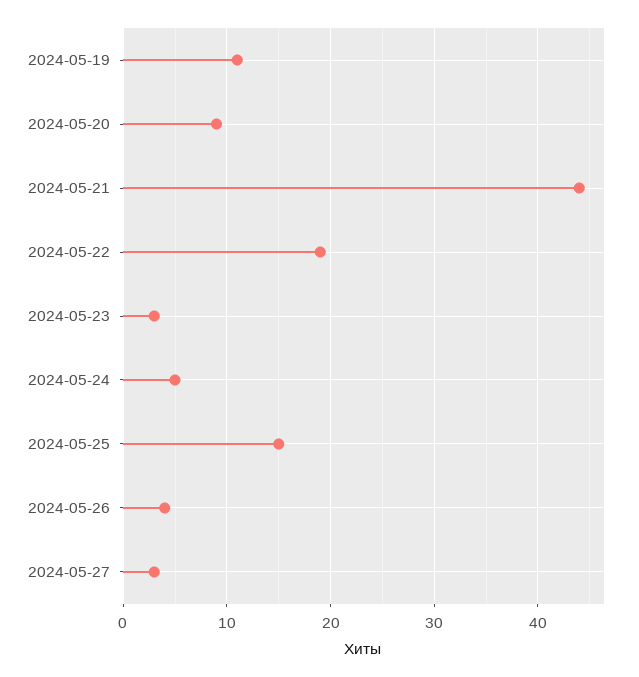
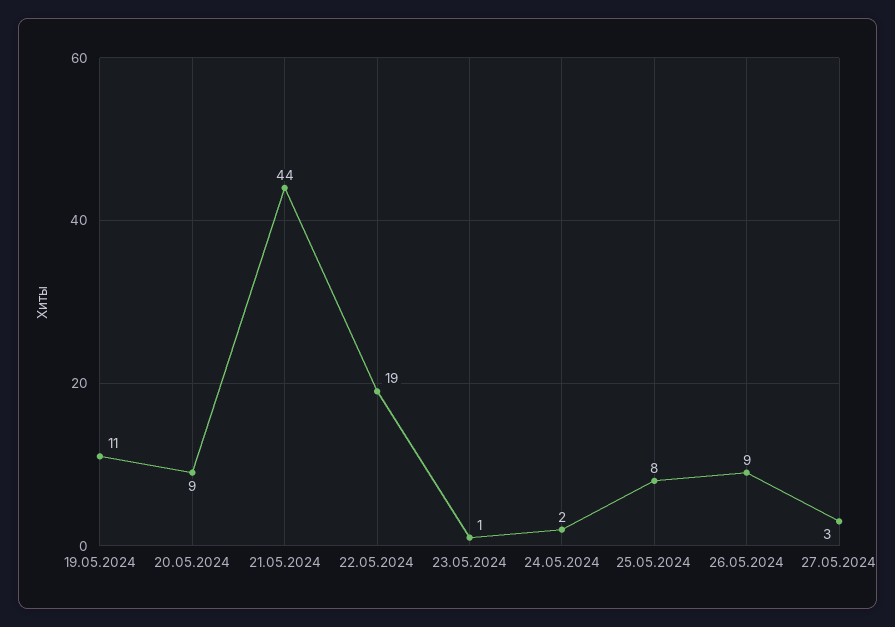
  {
    "2024-05-19": 11,
    "2024-05-20": 9,
    "2024-05-21": 44,
    "2024-05-22": 19,
-   "2024-05-23": 3,
+   "2024-05-23": 1,
-   "2024-05-24": 5,
+   "2024-05-24": 2,
-   "2024-05-25": 15,
+   "2024-05-25": 8,
-   "2024-05-26": 4,
+   "2024-05-26": 9,
    "2024-05-27": 3
  }

